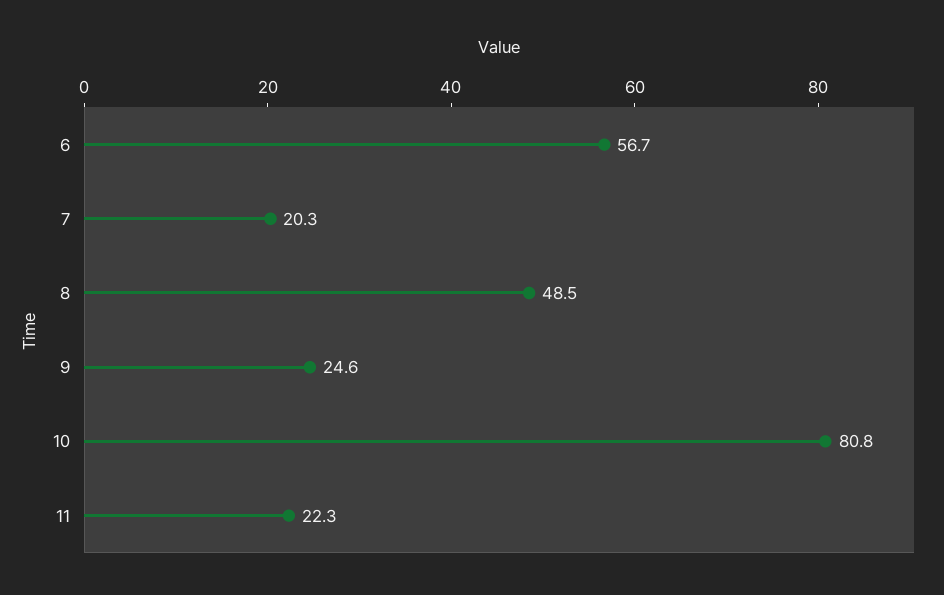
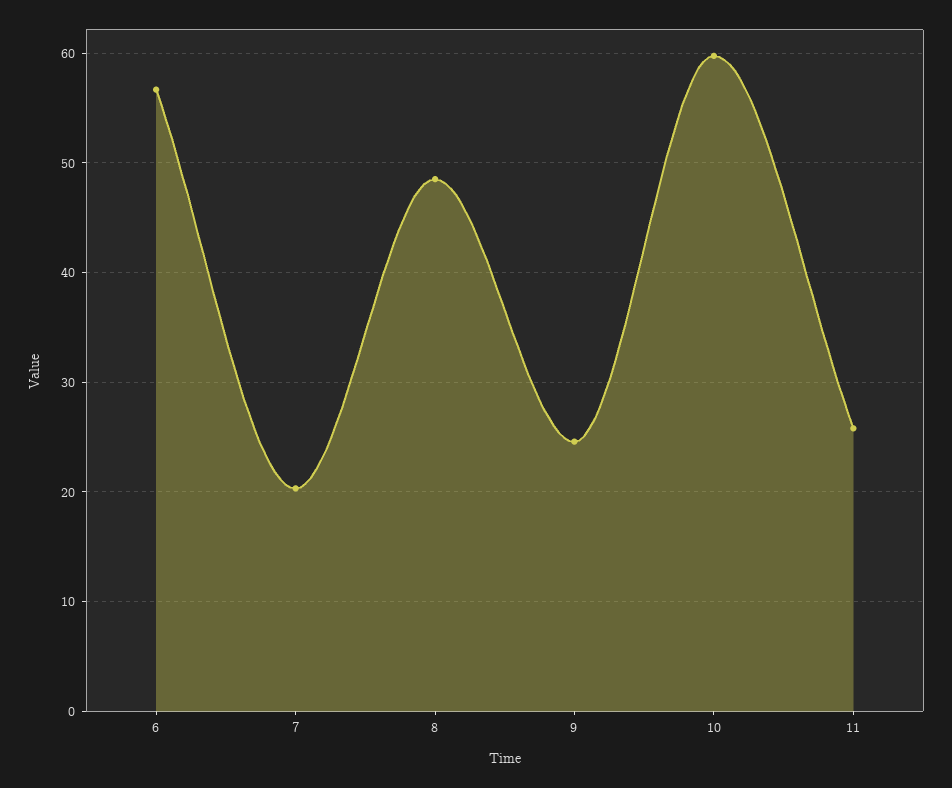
  {
    "6": 56.7,
    "7": 20.3,
    "8": 48.5,
    "9": 24.6,
-   "10": 80.8,
+   "10": 60,
-   "11": 22.3
+   "11": 26
  }

